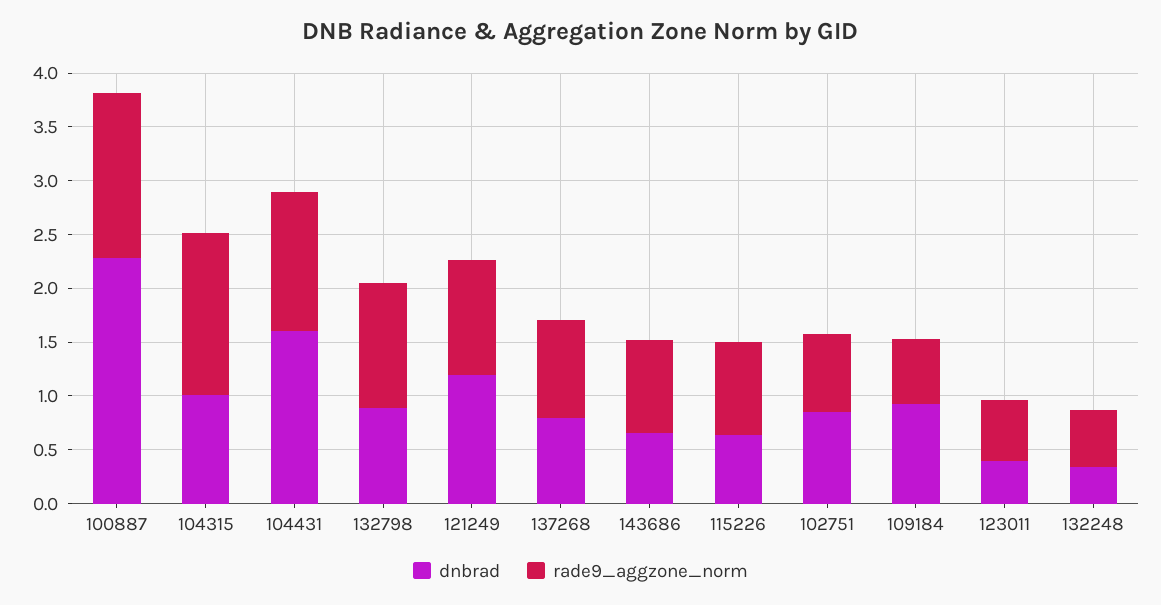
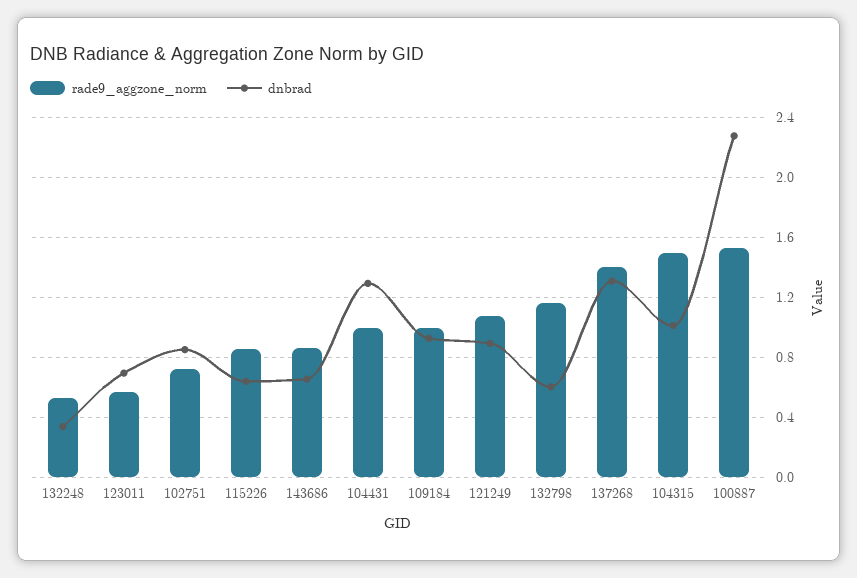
  {
    "dnbrad": {
      "100887": 2.3,
      "104315": 1,
-     "104431": 1.6,
+     "104431": 1.3,
-     "132798": 0.9,
+     "132798": 0.6,
-     "121249": 1.2,
+     "121249": 0.9,
-     "137268": 0.8,
+     "137268": 1.3,
      "143686": 0.65,
      "115226": 0.65,
      "102751": 0.85,
      "109184": 0.95,
-     "123011": 0.4,
+     "123011": 0.7,
      "132248": 0.35
    },
    "rade9_aggzone_norm": {
      "100887": 1.55,
      "104315": 1.5,
-     "104431": 1.3,
+     "104431": 1,
      "132798": 1.15,
      "121249": 1.1,
-     "137268": 0.9,
+     "137268": 1.4,
      "143686": 0.85,
      "115226": 0.85,
      "102751": 0.75,
-     "109184": 0.6,
+     "109184": 1,
      "123011": 0.55,
      "132248": 0.55
    }
  }

